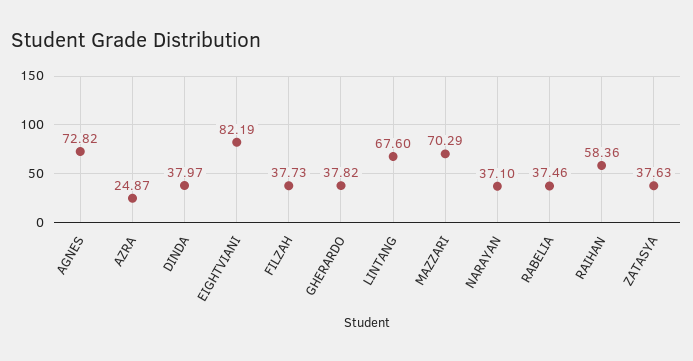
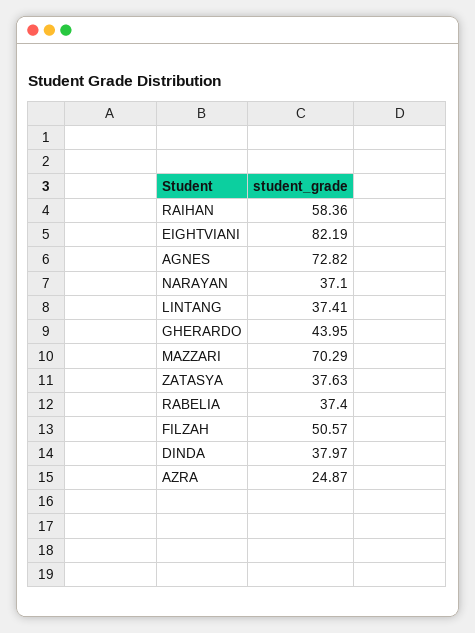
  {
    "AGNES": 72.82,
    "AZRA": 24.87,
    "DINDA": 37.97,
    "EIGHTVIANI": 82.19,
-   "FILZAH": 37.73,
+   "FILZAH": 50.57,
-   "GHERARDO": 37.82,
+   "GHERARDO": 43.95,
-   "LINTANG": 67.6,
+   "LINTANG": 37.41,
    "MAZZARI": 70.29,
    "NARAYAN": 37.1,
-   "RABELIA": 37.46,
+   "RABELIA": 37.4,
    "RAIHAN": 58.36,
    "ZATASYA": 37.63
  }

